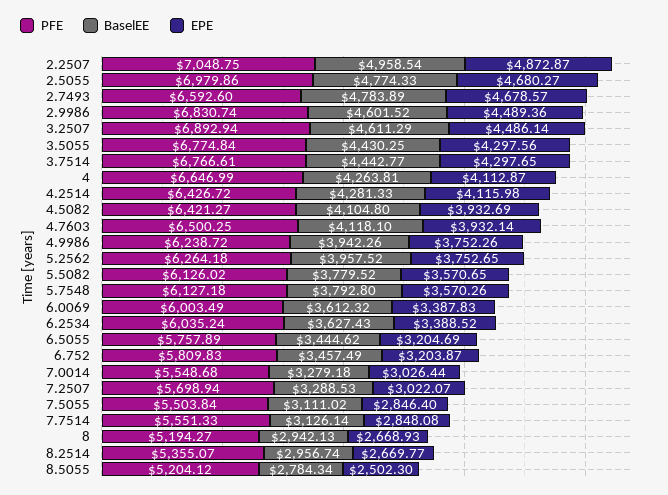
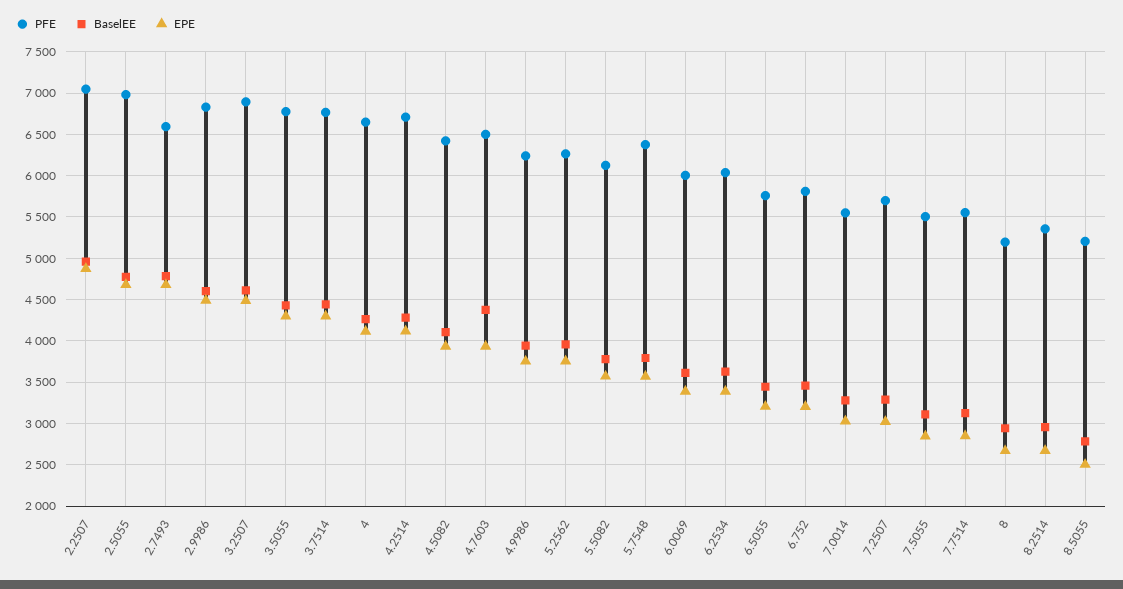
  {
    "PFE": {
      "2.2507": 7048.75,
      "2.5055": 6979.86,
      "2.7493": 6592.6,
      "2.9986": 6830.74,
      "3.2507": 6892.94,
      "3.5055": 6774.84,
      "3.7514": 6766.61,
      "4": 6646.99,
-     "4.2514": 6426.72,
+     "4.2514": 6700,
      "4.5082": 6421.27,
      "4.7603": 6500.25,
      "4.9986": 6238.72,
      "5.2562": 6264.18,
      "5.5082": 6126.02,
-     "5.7548": 6127.18,
+     "5.7548": 6400,
      "6.0069": 6003.49,
      "6.2534": 6035.24,
      "6.5055": 5757.89,
      "6.752": 5809.83,
      "7.0014": 5548.68,
      "7.2507": 5698.94,
      "7.5055": 5503.84,
      "7.7514": 5551.33,
      "8": 5194.27,
      "8.2514": 5355.07,
      "8.5055": 5204.12
    },
    "BaselEE": {
      "2.2507": 4958.54,
      "2.5055": 4774.33,
      "2.7493": 4783.89,
      "2.9986": 4601.52,
      "3.2507": 4611.29,
      "3.5055": 4430.25,
      "3.7514": 4442.77,
      "4": 4263.81,
      "4.2514": 4281.33,
      "4.5082": 4104.8,
-     "4.7603": 4118.1,
+     "4.7603": 4400,
      "4.9986": 3942.26,
      "5.2562": 3957.52,
      "5.5082": 3779.52,
      "5.7548": 3792.8,
      "6.0069": 3612.32,
      "6.2534": 3627.43,
      "6.5055": 3444.62,
      "6.752": 3457.49,
      "7.0014": 3279.18,
      "7.2507": 3288.53,
      "7.5055": 3111.02,
      "7.7514": 3126.14,
      "8": 2942.13,
      "8.2514": 2956.74,
      "8.5055": 2784.34
    },
    "EPE": {
      "2.2507": 4872.87,
      "2.5055": 4680.27,
      "2.7493": 4678.57,
      "2.9986": 4489.36,
      "3.2507": 4486.14,
      "3.5055": 4297.56,
      "3.7514": 4297.65,
      "4": 4112.87,
      "4.2514": 4115.98,
      "4.5082": 3932.69,
      "4.7603": 3932.14,
      "4.9986": 3752.26,
      "5.2562": 3752.65,
      "5.5082": 3570.65,
      "5.7548": 3570.26,
      "6.0069": 3387.83,
      "6.2534": 3388.52,
      "6.5055": 3204.69,
      "6.752": 3203.87,
      "7.0014": 3026.44,
      "7.2507": 3022.07,
      "7.5055": 2846.4,
      "7.7514": 2848.08,
      "8": 2668.93,
      "8.2514": 2669.77,
      "8.5055": 2502.3
    }
  }

